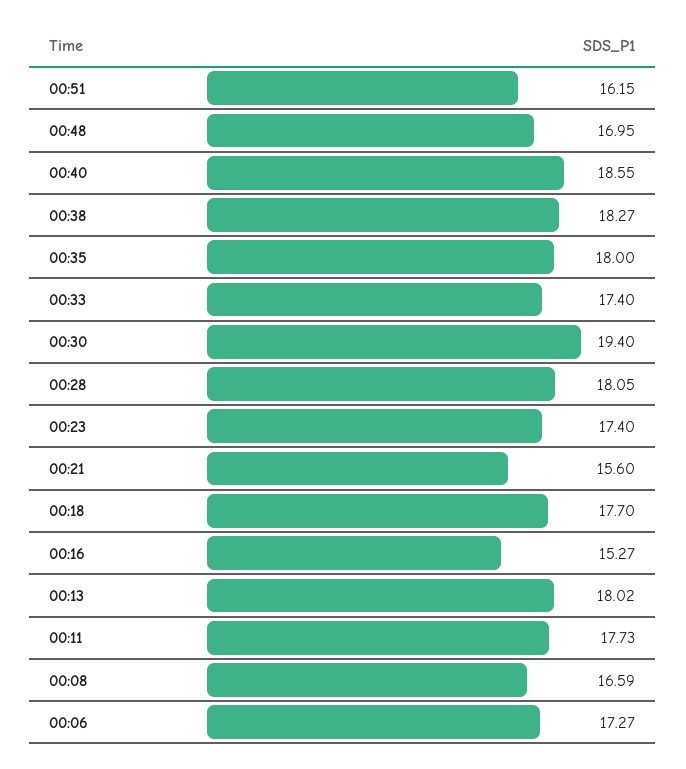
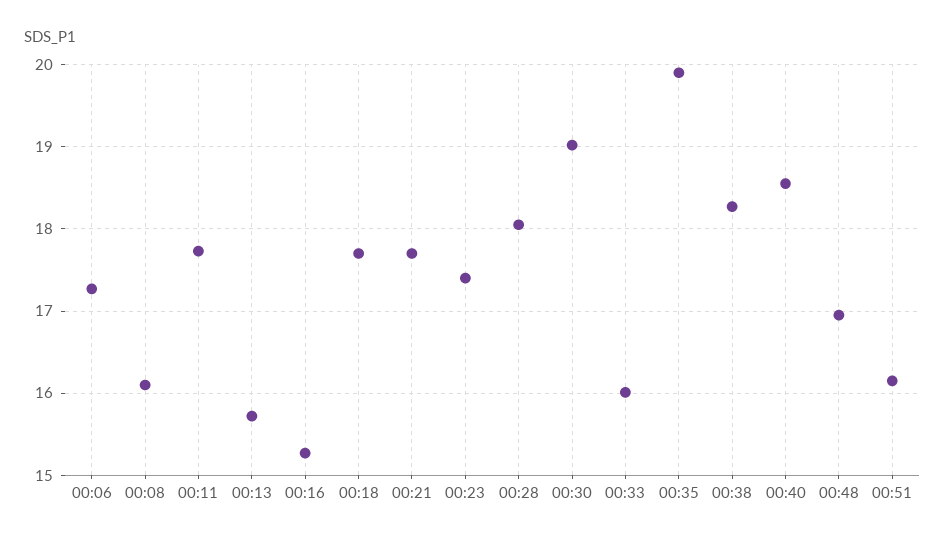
  {
    "00:51": 16.15,
    "00:48": 16.95,
    "00:40": 18.55,
    "00:38": 18.27,
-   "00:35": 18,
+   "00:35": 19.9,
-   "00:33": 17.4,
+   "00:33": 16,
-   "00:30": 19.4,
+   "00:30": 19,
    "00:28": 18.05,
    "00:23": 17.4,
-   "00:21": 15.6,
+   "00:21": 17.7,
    "00:18": 17.7,
    "00:16": 15.27,
-   "00:13": 18.02,
+   "00:13": 15.7,
    "00:11": 17.73,
-   "00:08": 16.59,
+   "00:08": 16.1,
    "00:06": 17.27
  }

